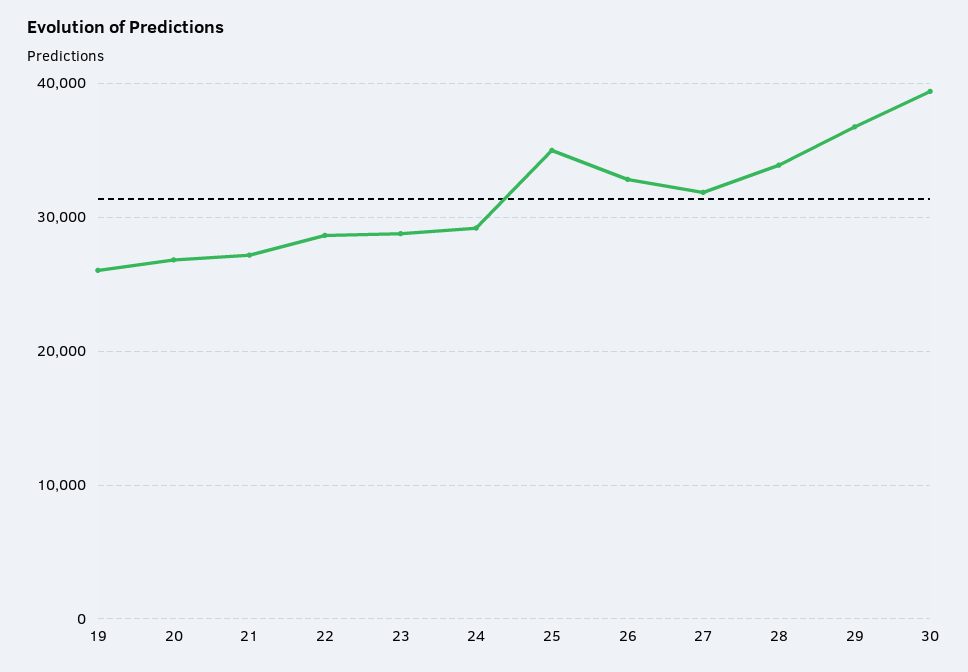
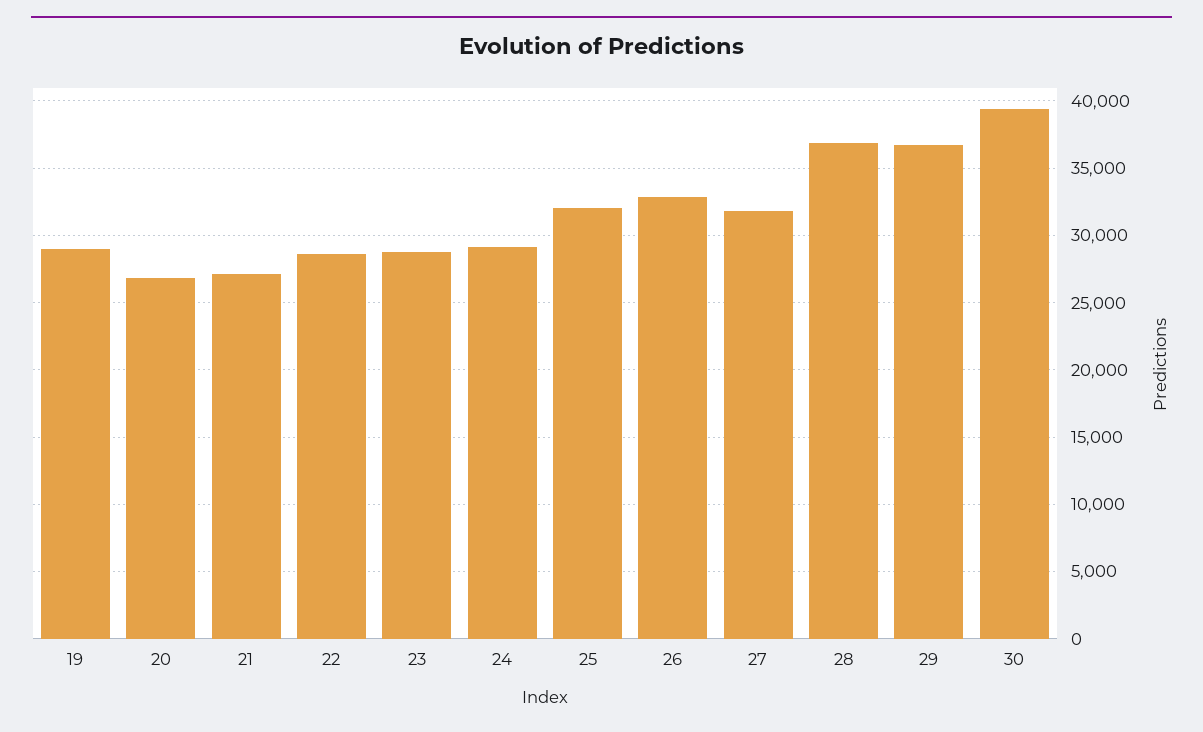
  {
-   "19": 26000,
+   "19": 29000,
    "20": 27000,
    "21": 27000,
    "22": 28500,
    "23": 29000,
    "24": 29000,
-   "25": 35000,
+   "25": 32000,
    "26": 33000,
    "27": 32000,
-   "28": 34000,
+   "28": 37000,
    "29": 36500,
    "30": 39500
  }

